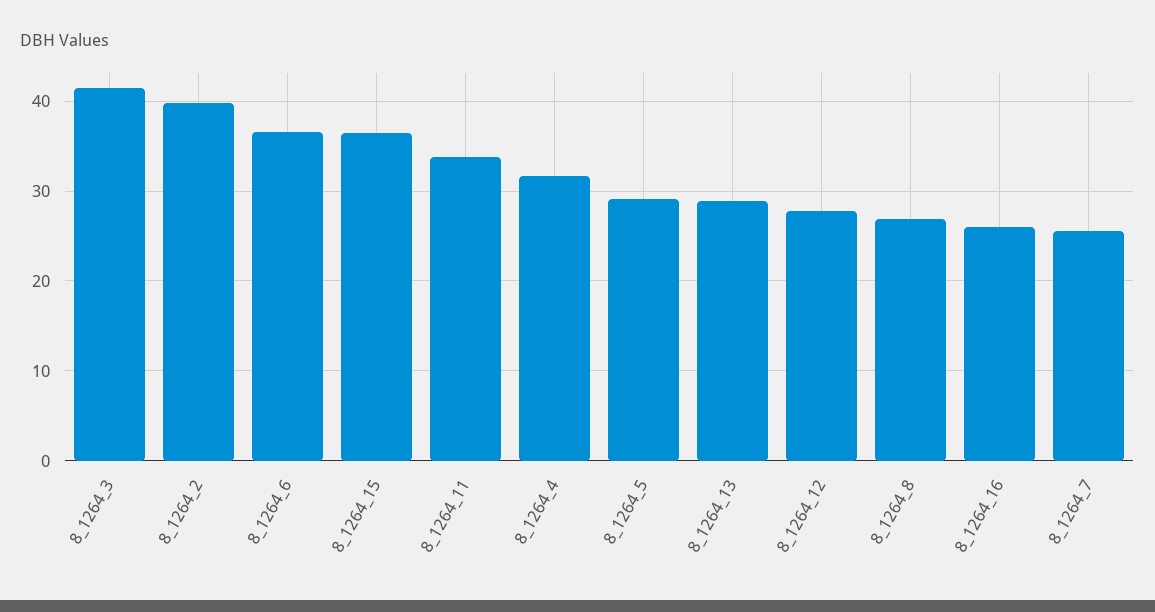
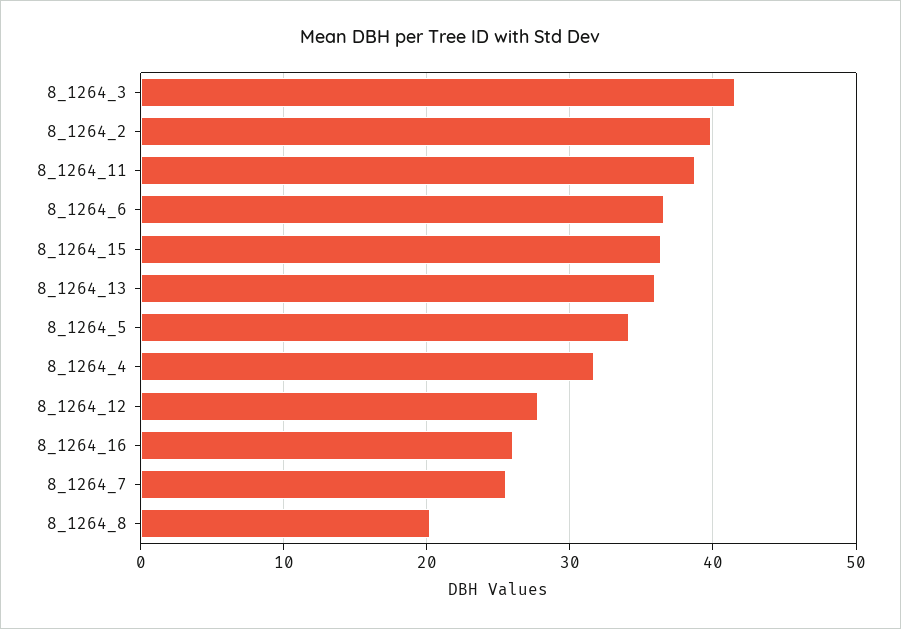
  {
    "8_1264_3": 42,
    "8_1264_2": 40,
    "8_1264_6": 37,
    "8_1264_15": 36,
-   "8_1264_11": 34,
+   "8_1264_11": 39,
    "8_1264_4": 32,
-   "8_1264_5": 29,
+   "8_1264_5": 34,
-   "8_1264_13": 29,
+   "8_1264_13": 36,
    "8_1264_12": 28,
-   "8_1264_8": 27,
+   "8_1264_8": 20,
    "8_1264_16": 26,
    "8_1264_7": 26
  }

